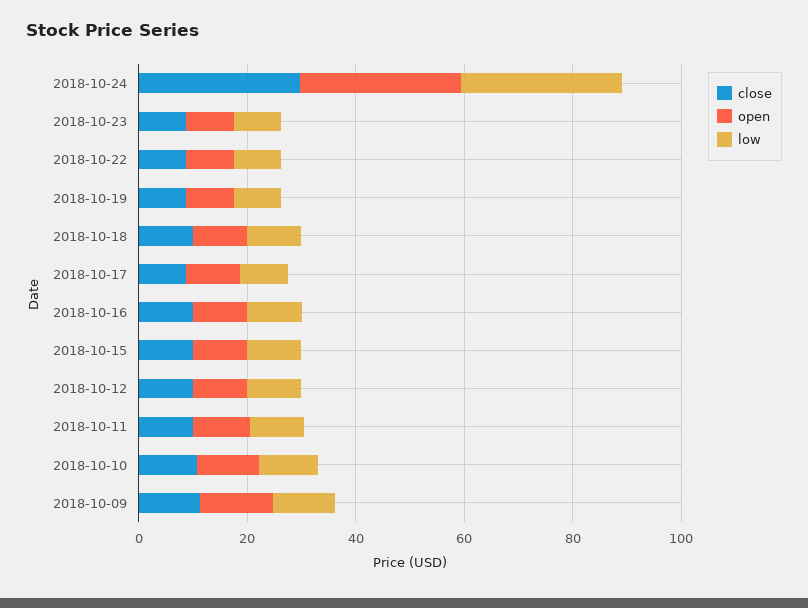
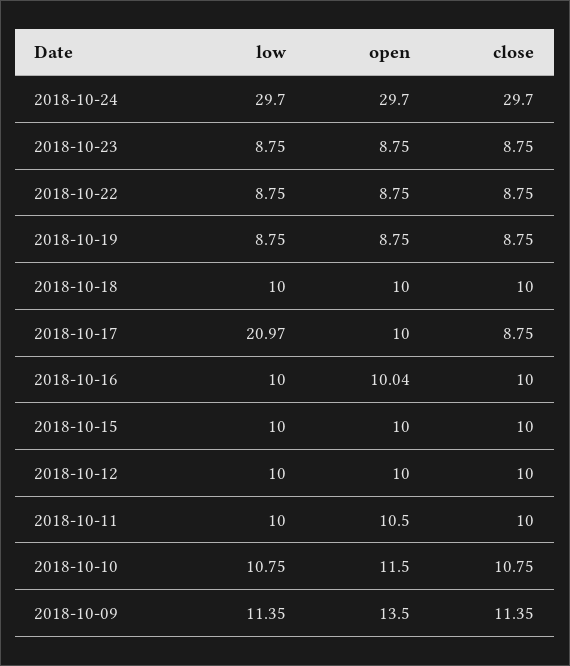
  {
    "close": {
      "2018-10-24": 29.7,
      "2018-10-23": 8.75,
      "2018-10-22": 8.75,
      "2018-10-19": 8.75,
      "2018-10-18": 10,
      "2018-10-17": 8.75,
      "2018-10-16": 10,
      "2018-10-15": 10,
      "2018-10-12": 10,
      "2018-10-11": 10,
      "2018-10-10": 10.75,
      "2018-10-09": 11.35
    },
    "open": {
      "2018-10-24": 29.7,
      "2018-10-23": 8.75,
      "2018-10-22": 8.75,
      "2018-10-19": 8.75,
      "2018-10-18": 10,
      "2018-10-17": 10,
      "2018-10-16": 10.04,
      "2018-10-15": 10,
      "2018-10-12": 10,
      "2018-10-11": 10.5,
      "2018-10-10": 11.5,
      "2018-10-09": 13.5
    },
    "low": {
      "2018-10-24": 29.7,
      "2018-10-23": 8.75,
      "2018-10-22": 8.75,
      "2018-10-19": 8.75,
      "2018-10-18": 10,
-     "2018-10-17": 10,
+     "2018-10-17": 20.97,
      "2018-10-16": 10,
      "2018-10-15": 10,
      "2018-10-12": 10,
      "2018-10-11": 10,
      "2018-10-10": 10.75,
      "2018-10-09": 11.35
    }
  }

